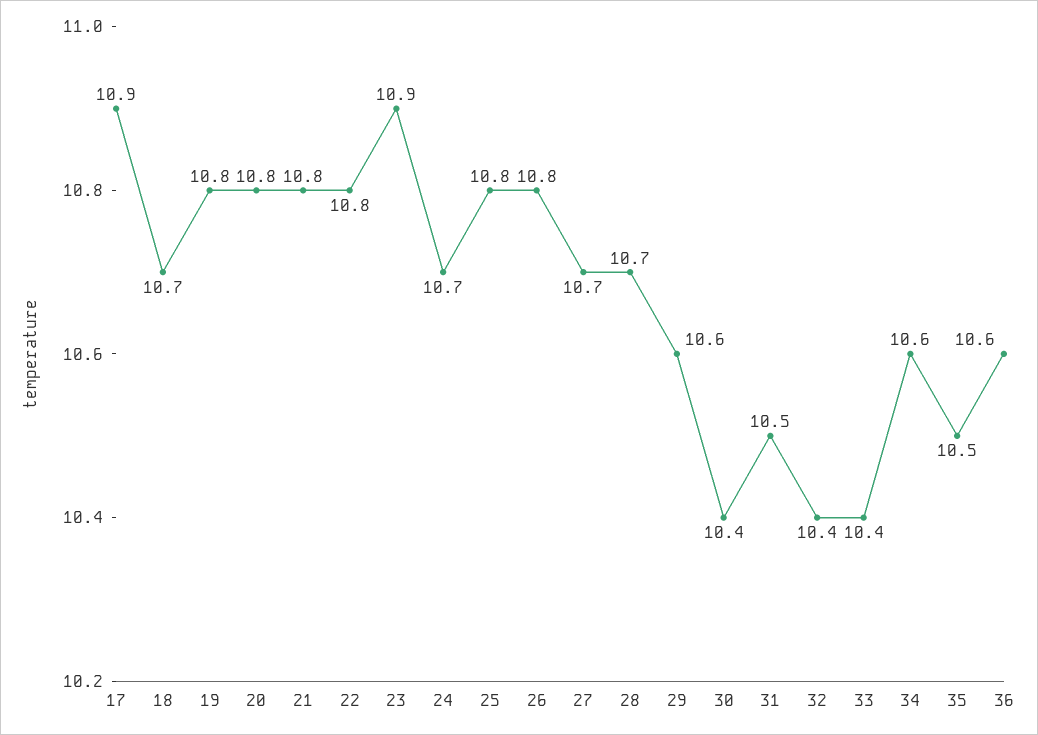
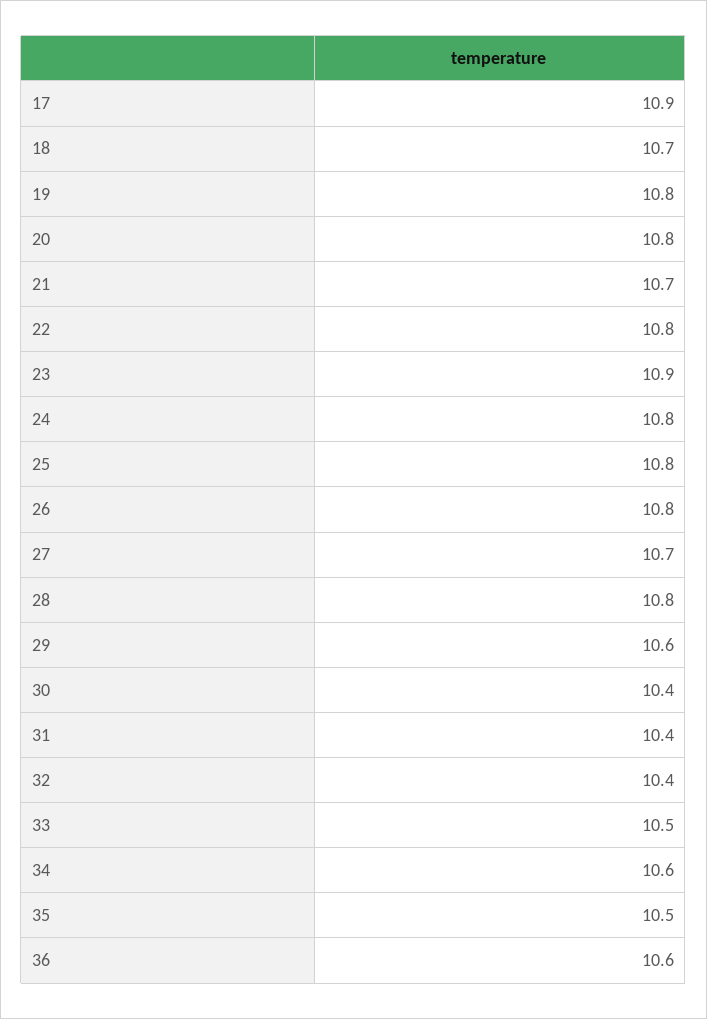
  {
    "17": 10.9,
    "18": 10.7,
    "19": 10.8,
    "20": 10.8,
-   "21": 10.8,
+   "21": 10.7,
    "22": 10.8,
    "23": 10.9,
-   "24": 10.7,
+   "24": 10.8,
    "25": 10.8,
    "26": 10.8,
    "27": 10.7,
-   "28": 10.7,
+   "28": 10.8,
    "29": 10.6,
    "30": 10.4,
-   "31": 10.5,
+   "31": 10.4,
    "32": 10.4,
-   "33": 10.4,
+   "33": 10.5,
    "34": 10.6,
    "35": 10.5,
    "36": 10.6
  }

